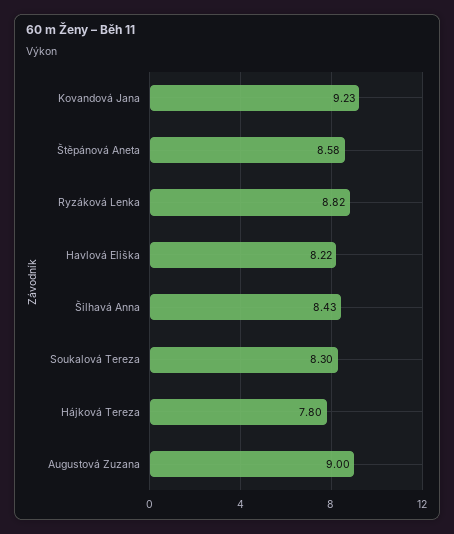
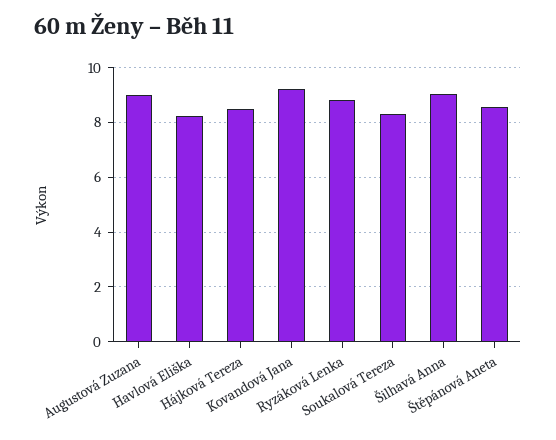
  {
    "Kovandová Jana": 9.23,
    "Štěpánová Aneta": 8.58,
    "Ryzáková Lenka": 8.82,
    "Havlová Eliška": 8.22,
-   "Šilhavá Anna": 8.43,
+   "Šilhavá Anna": 9,
    "Soukalová Tereza": 8.3,
-   "Hájková Tereza": 7.8,
+   "Hájková Tereza": 8.5,
    "Augustová Zuzana": 9
  }

